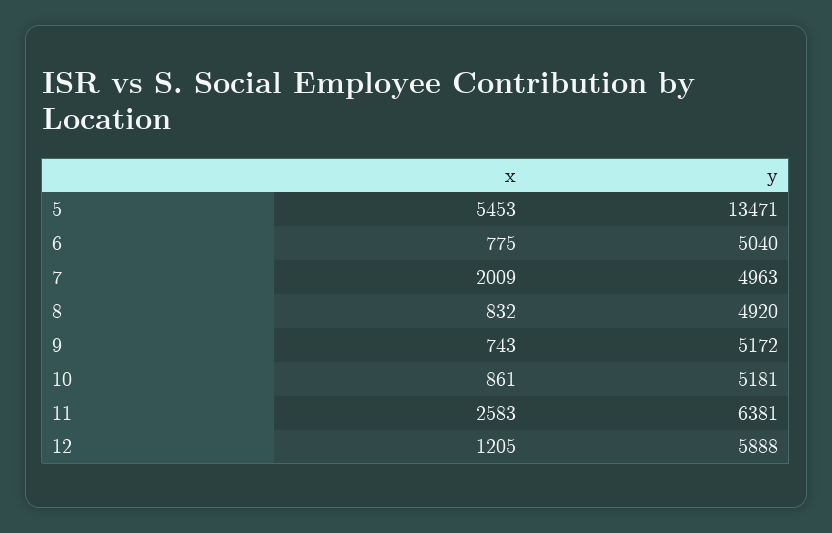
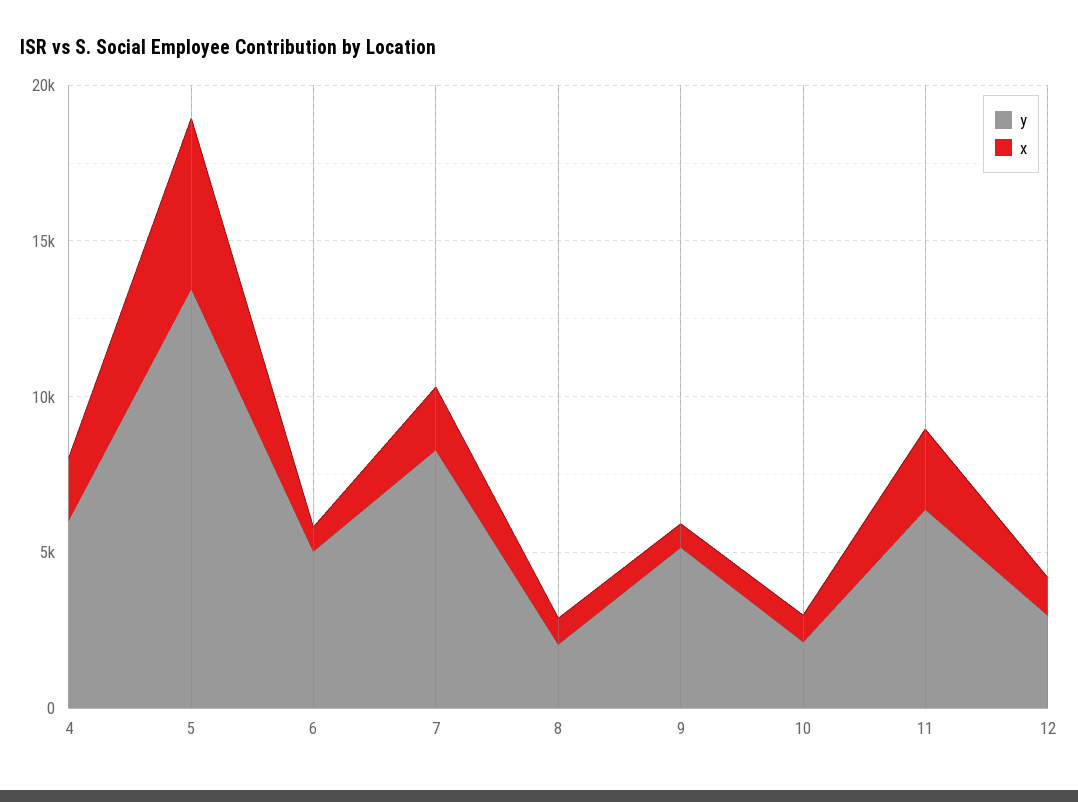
  {
    "x": {
      "5": 5453,
      "6": 775,
      "7": 2009,
      "8": 832,
      "9": 743,
      "10": 861,
      "11": 2583,
-     "12": 1205
+     "12": 1205,
+     "4": 2000
    },
    "y": {
      "5": 13471,
      "6": 5040,
-     "7": 4963,
+     "7": 8000,
-     "8": 4920,
+     "8": 2000,
      "9": 5172,
-     "10": 5181,
+     "10": 2000,
      "11": 6381,
-     "12": 5888
+     "12": 3000,
+     "4": 6000
    }
  }

